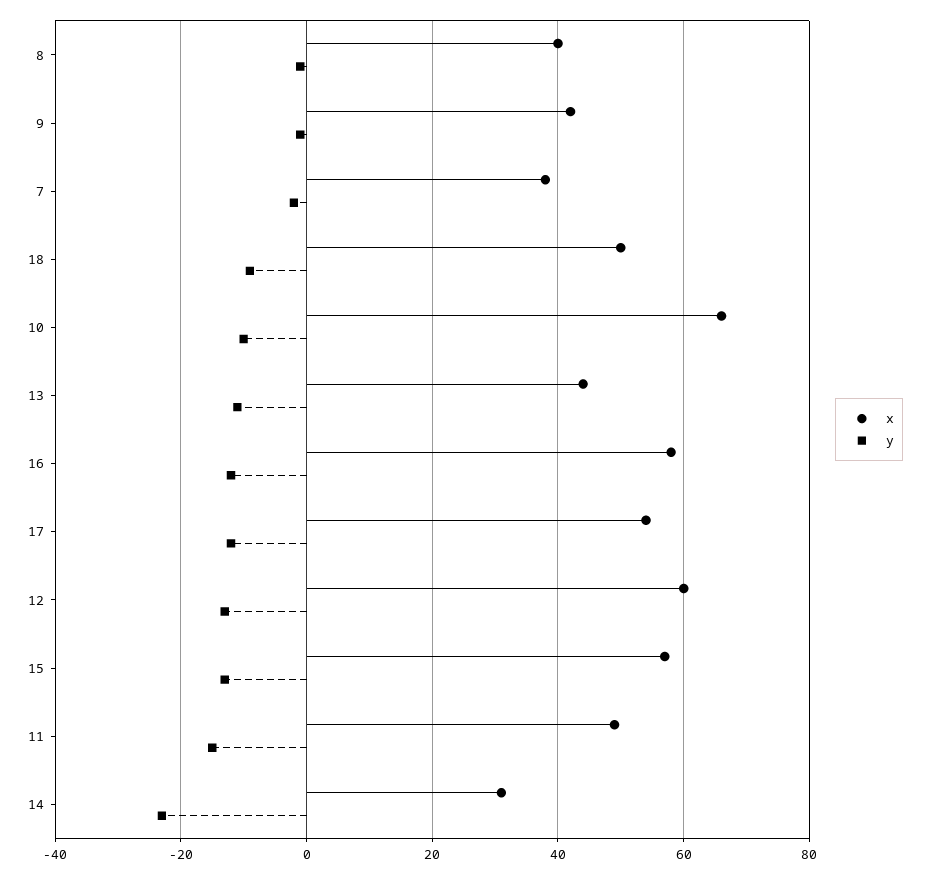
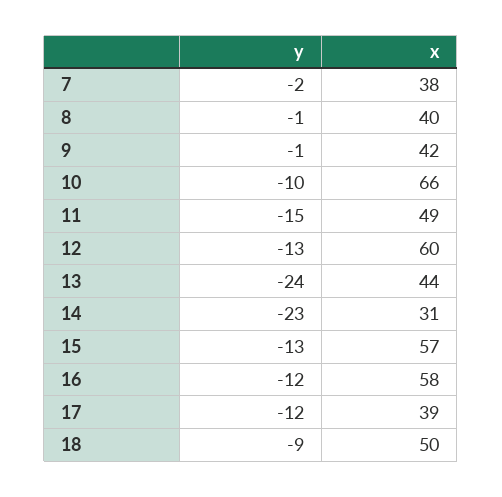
  {
    "x": {
      "8": 40,
      "9": 42,
      "7": 38,
      "18": 50,
      "10": 66,
      "13": 44,
      "16": 58,
-     "17": 55,
+     "17": 39,
      "12": 60,
      "15": 57,
      "11": 49,
      "14": 31
    },
    "y": {
      "8": -1,
      "9": -1,
      "7": -2,
      "18": -9,
      "10": -10,
-     "13": -10,
+     "13": -24,
      "16": -12,
      "17": -12,
      "12": -13,
      "15": -13,
      "11": -15,
      "14": -23
    }
  }

